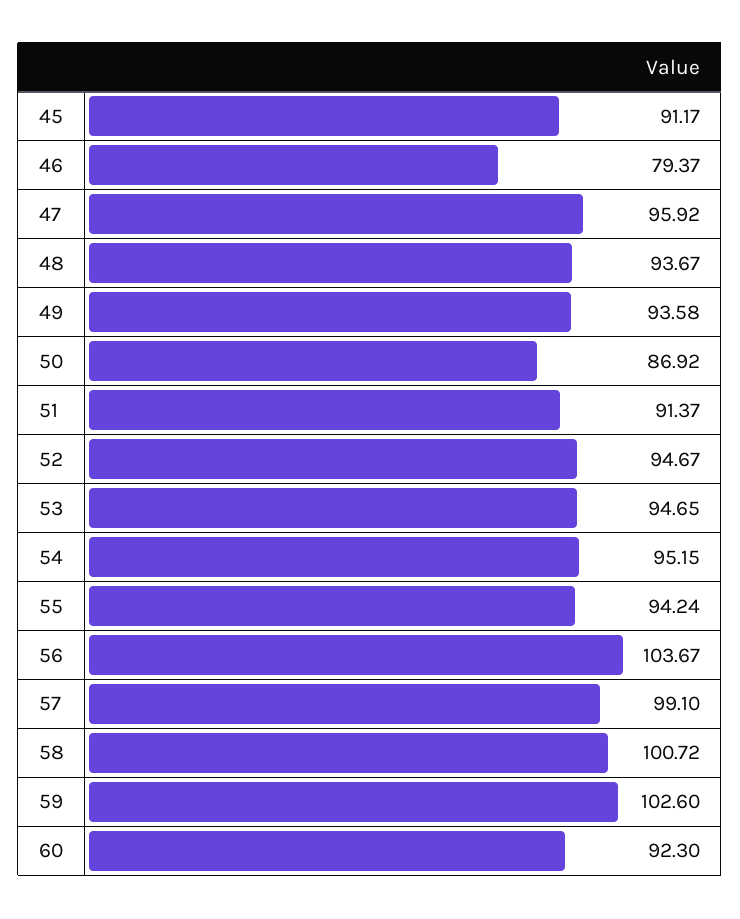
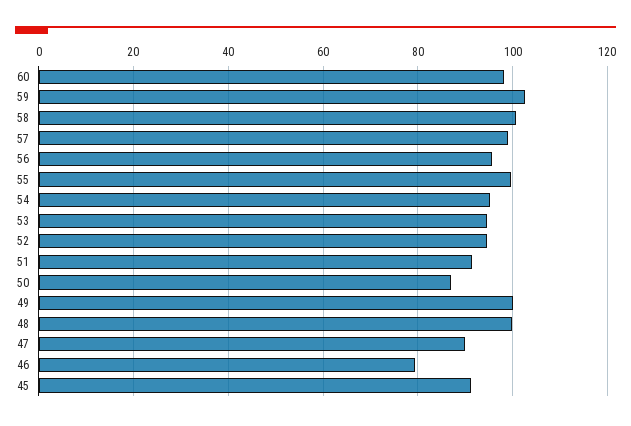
  {
    "45": 91.17,
    "46": 79.37,
-   "47": 95.92,
+   "47": 90,
-   "48": 93.67,
+   "48": 100,
-   "49": 93.58,
+   "49": 100,
    "50": 86.92,
    "51": 91.37,
    "52": 94.67,
    "53": 94.65,
    "54": 95.15,
-   "55": 94.24,
+   "55": 100,
-   "56": 103.67,
+   "56": 96,
    "57": 99.1,
    "58": 100.72,
    "59": 102.6,
-   "60": 92.3
+   "60": 98
  }

